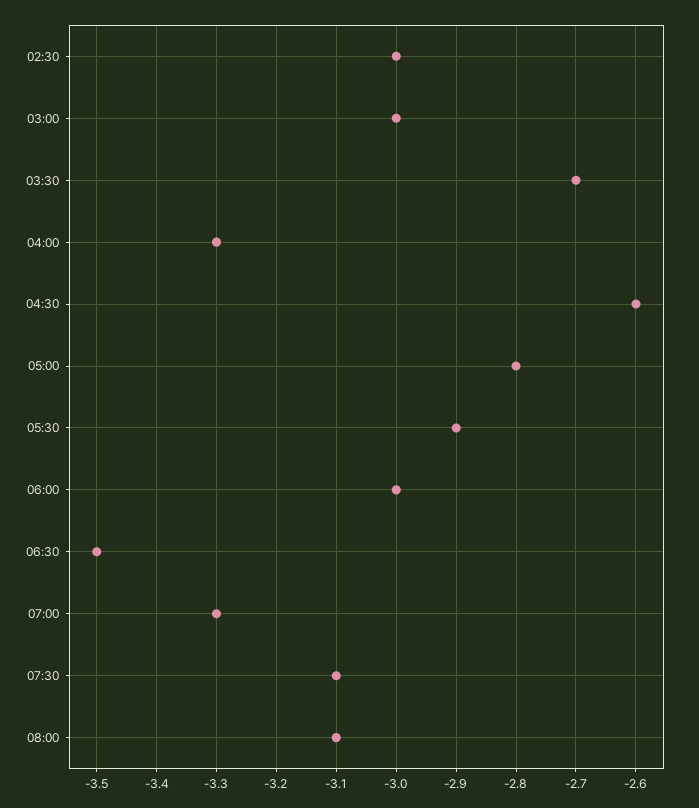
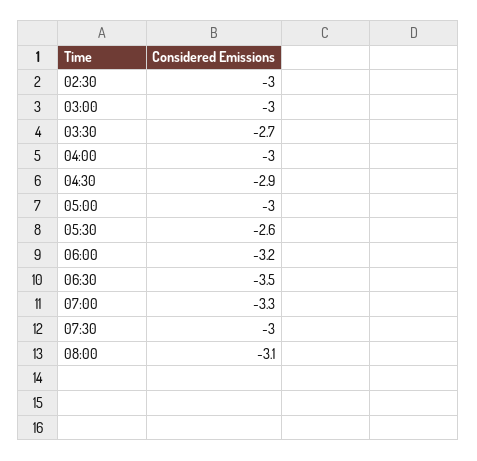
  {
    "02:30": -3,
    "03:00": -3,
    "03:30": -2.7,
-   "04:00": -3.3,
+   "04:00": -3,
-   "04:30": -2.6,
+   "04:30": -2.9,
-   "05:00": -2.8,
+   "05:00": -3,
-   "05:30": -2.9,
+   "05:30": -2.6,
-   "06:00": -3,
+   "06:00": -3.2,
    "06:30": -3.5,
    "07:00": -3.3,
-   "07:30": -3.1,
+   "07:30": -3,
    "08:00": -3.1
  }

